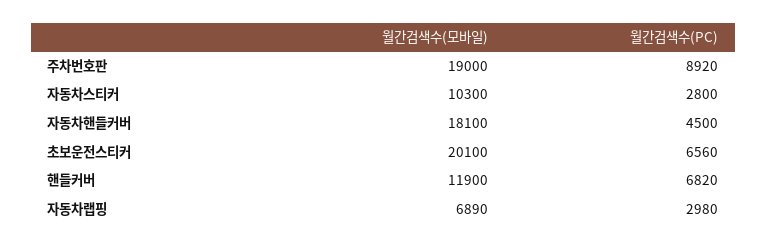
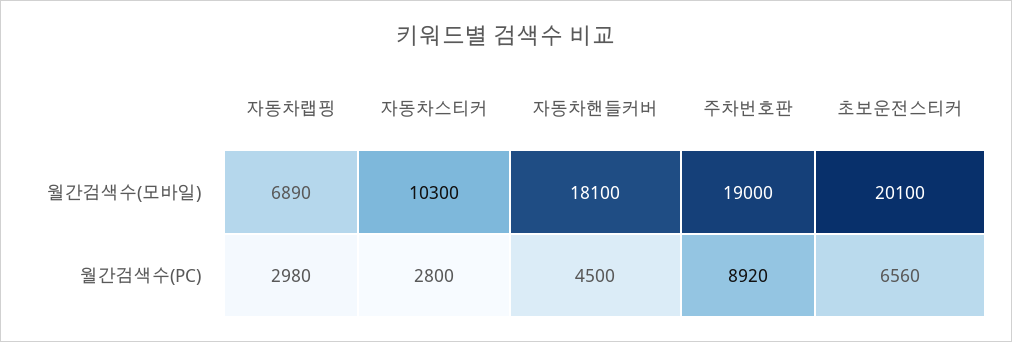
  {
    "월간검색수(모바일)": {
      "주차번호판": 19000,
      "자동차스티커": 10300,
      "자동차핸들커버": 18100,
      "초보운전스티커": 20100,
-     "핸들커버": 11900,
      "자동차랩핑": 6890
    },
    "월간검색수(PC)": {
      "주차번호판": 8920,
      "자동차스티커": 2800,
      "자동차핸들커버": 4500,
      "초보운전스티커": 6560,
-     "핸들커버": 6820,
      "자동차랩핑": 2980
    }
  }

